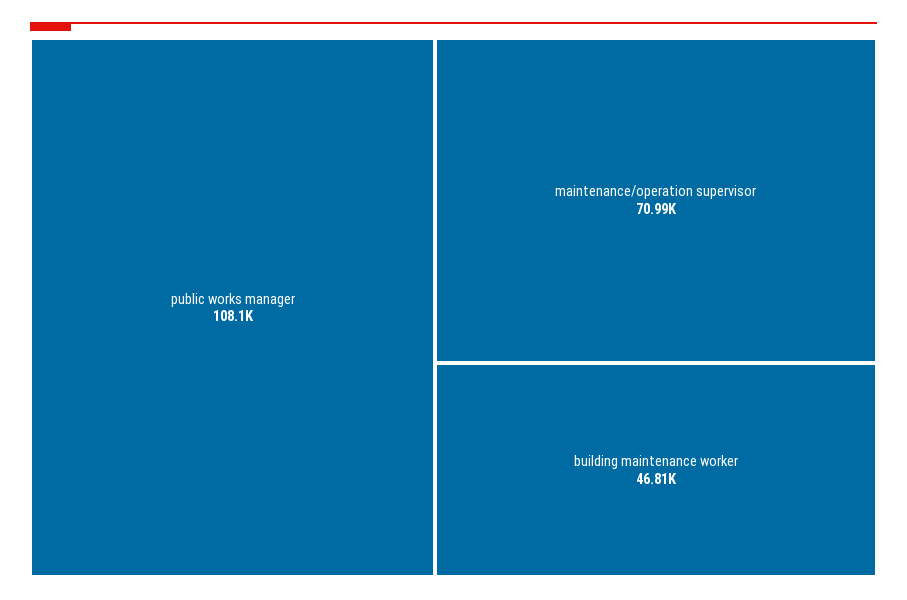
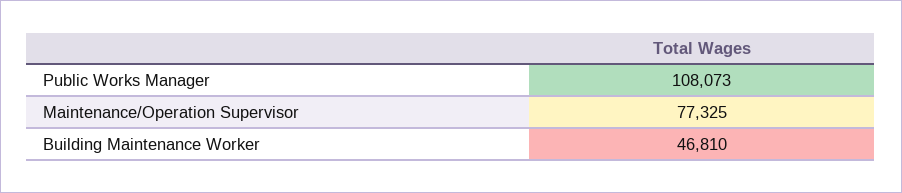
  {
    "public works manager": 108073,
-   "maintenance/operation supervisor": 70990,
+   "maintenance/operation supervisor": 77325,
    "building maintenance worker": 46810
  }

